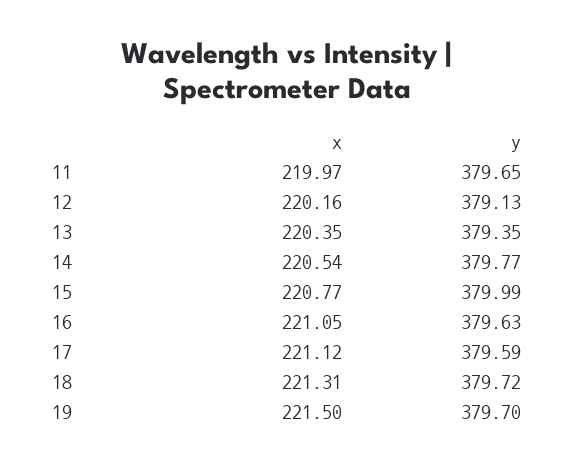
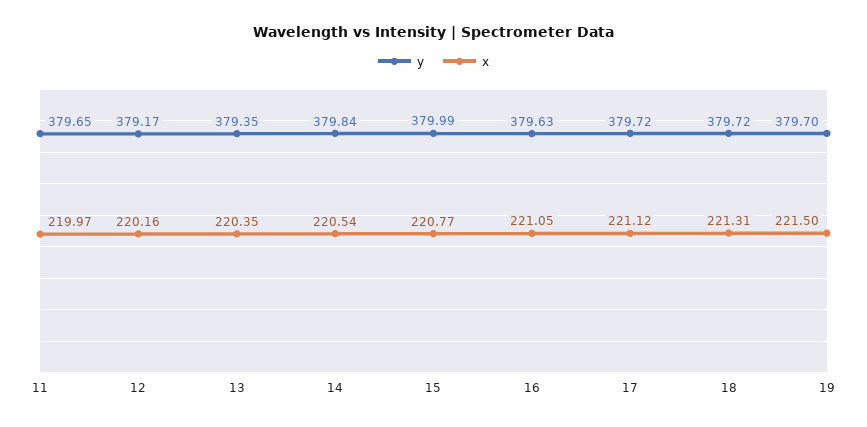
  {
    "x": {
      "11": 219.97,
      "12": 220.16,
      "13": 220.35,
      "14": 220.54,
      "15": 220.77,
      "16": 221.05,
      "17": 221.12,
      "18": 221.31,
      "19": 221.5
    },
    "y": {
      "11": 379.65,
-     "12": 379.13,
+     "12": 379.17,
      "13": 379.35,
-     "14": 379.77,
+     "14": 379.84,
      "15": 379.99,
      "16": 379.63,
-     "17": 379.59,
+     "17": 379.72,
      "18": 379.72,
      "19": 379.7
    }
  }

